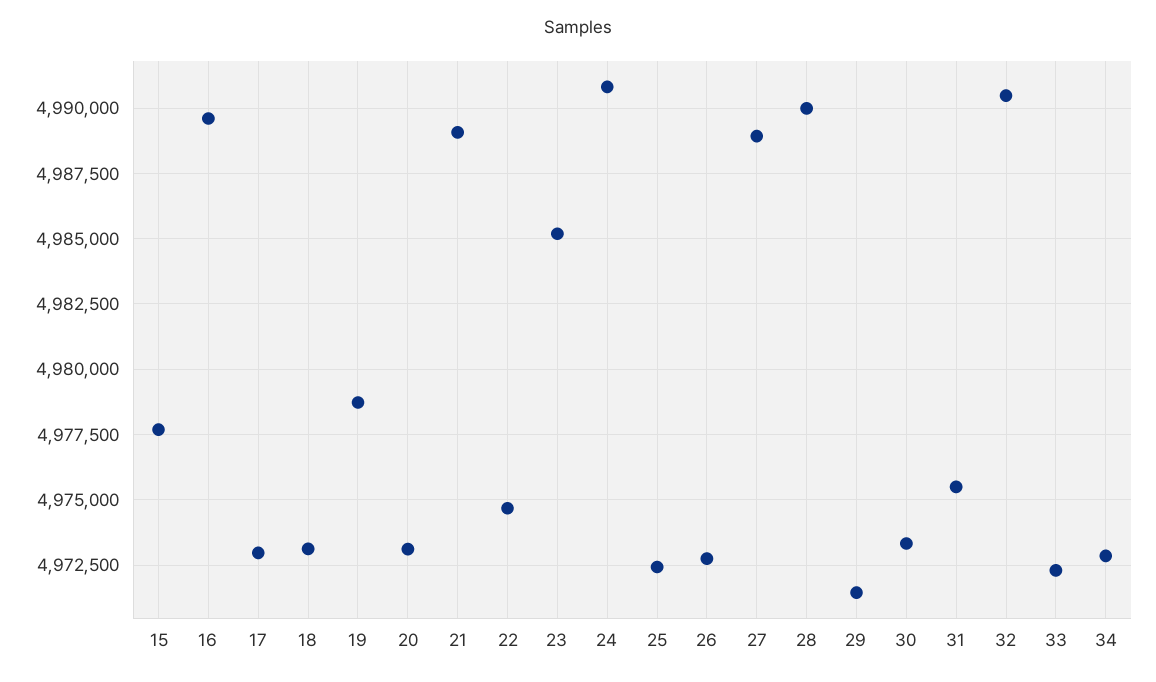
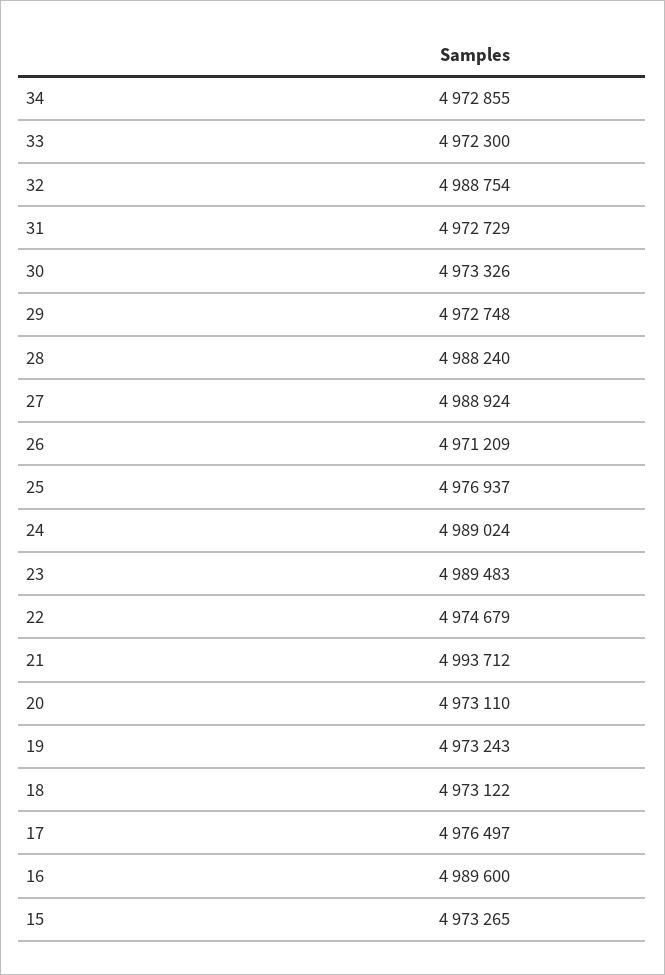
  {
-   "15": 4977750,
+   "15": 4973265,
    "16": 4989600,
-   "17": 4973000,
+   "17": 4976497,
    "18": 4973122,
-   "19": 4978750,
+   "19": 4973243,
    "20": 4973110,
-   "21": 4989000,
+   "21": 4993712,
    "22": 4974679,
-   "23": 4985250,
+   "23": 4989483,
-   "24": 4990750,
+   "24": 4989024,
-   "25": 4972500,
+   "25": 4976937,
-   "26": 4972750,
+   "26": 4971209,
    "27": 4988924,
-   "28": 4990000,
+   "28": 4988240,
-   "29": 4971500,
+   "29": 4972748,
    "30": 4973326,
-   "31": 4975500,
+   "31": 4972729,
-   "32": 4990500,
+   "32": 4988754,
    "33": 4972300,
    "34": 4972855
  }

